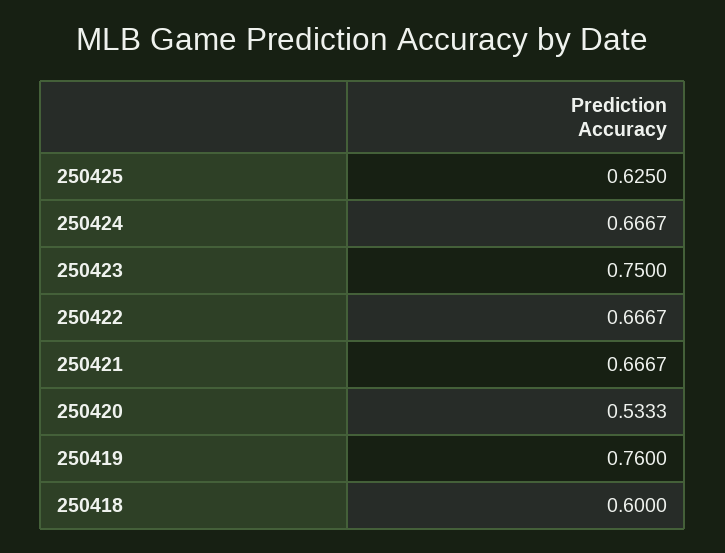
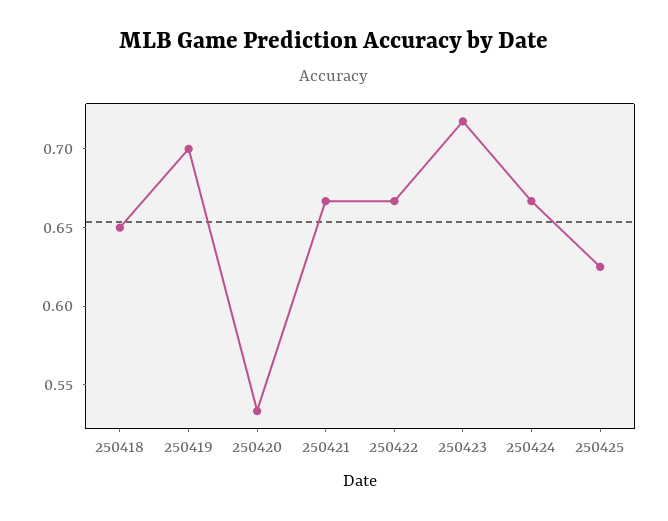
  {
    "250425": 0.625,
    "250424": 0.6667,
-   "250423": 0.75,
+   "250423": 0.72,
    "250422": 0.6667,
    "250421": 0.6667,
    "250420": 0.5333,
-   "250419": 0.76,
+   "250419": 0.7,
-   "250418": 0.6
+   "250418": 0.65
  }

